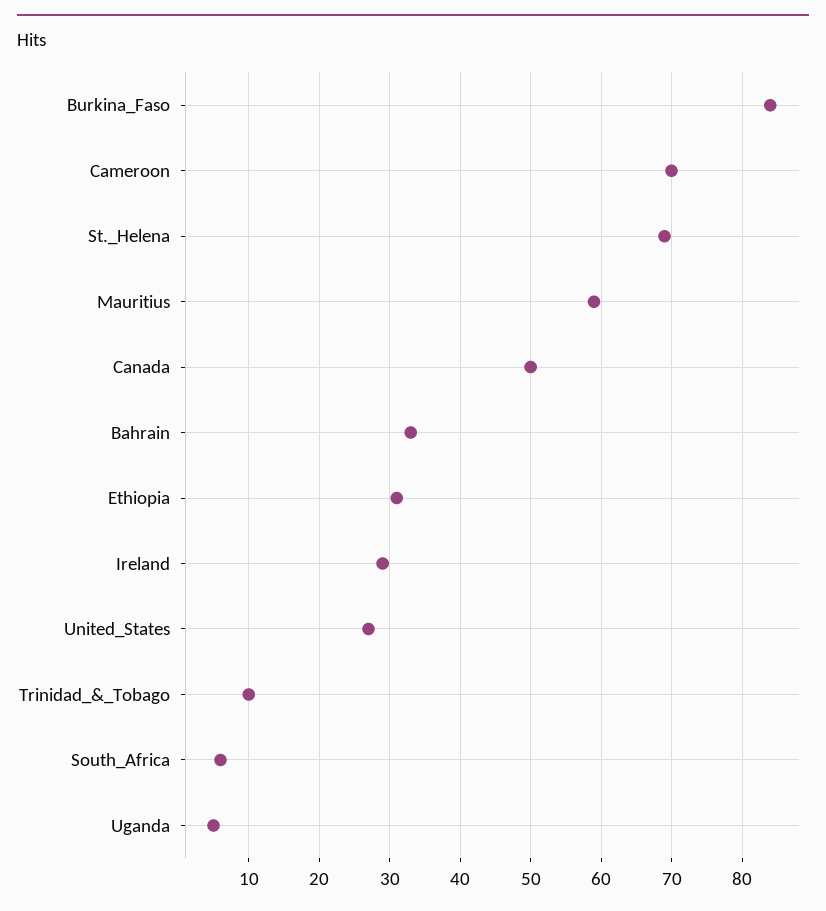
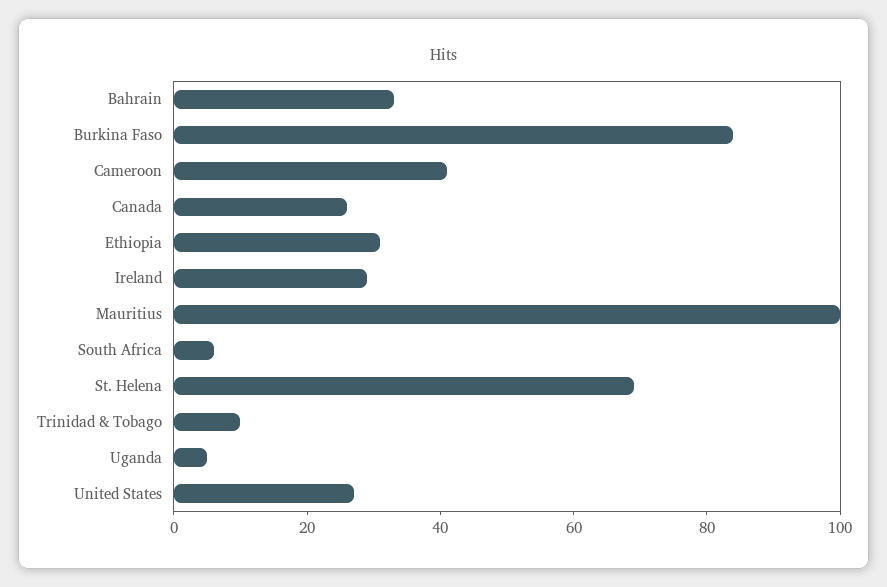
  {
    "Burkina_Faso": 84,
-   "Cameroon": 70,
+   "Cameroon": 40,
    "St._Helena": 69,
-   "Mauritius": 59,
+   "Mauritius": 100,
-   "Canada": 50,
+   "Canada": 25,
    "Bahrain": 33,
    "Ethiopia": 31,
    "Ireland": 29,
    "United_States": 27,
    "Trinidad_&_Tobago": 10,
    "South_Africa": 6,
    "Uganda": 5
  }

